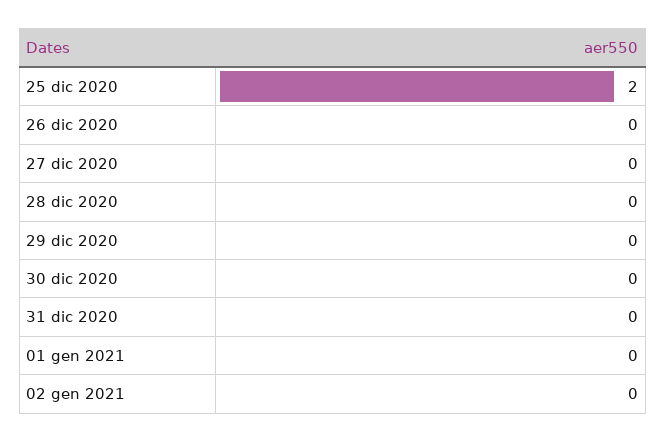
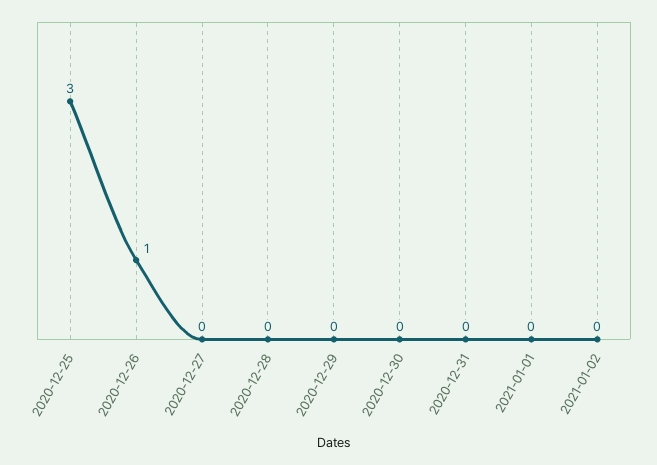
  {
-   "25 dic 2020": 2,
+   "25 dic 2020": 3,
-   "26 dic 2020": 0,
+   "26 dic 2020": 1,
    "27 dic 2020": 0,
    "28 dic 2020": 0,
    "29 dic 2020": 0,
    "30 dic 2020": 0,
    "31 dic 2020": 0,
    "01 gen 2021": 0,
    "02 gen 2021": 0
  }

